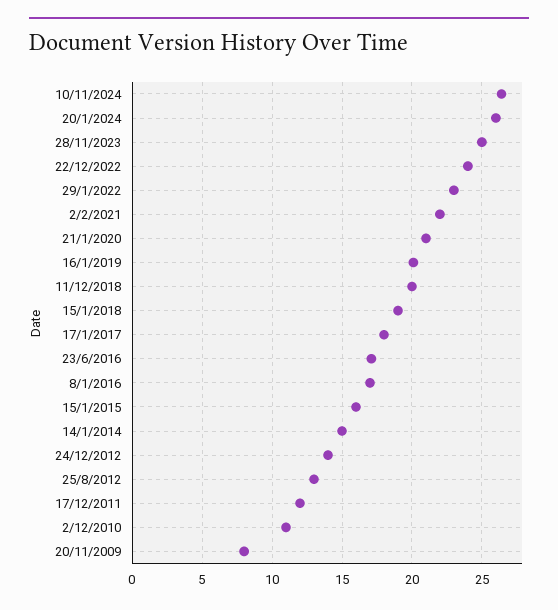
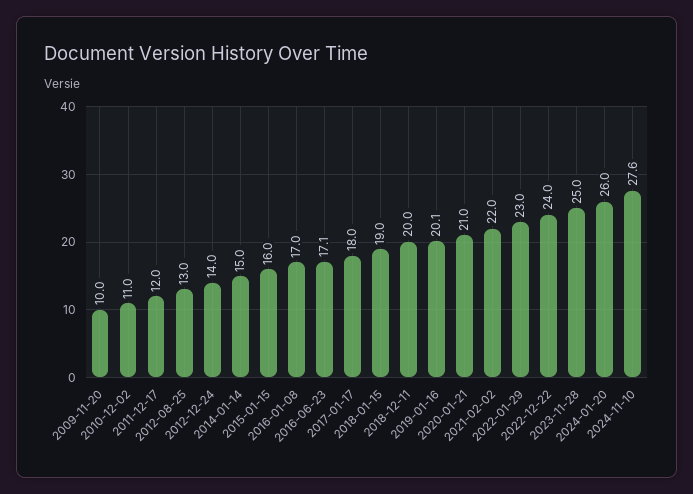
  {
-   "10/11/2024": 26.5,
+   "10/11/2024": 27.6,
    "20/1/2024": 26,
    "28/11/2023": 25,
    "22/12/2022": 24,
    "29/1/2022": 23,
    "2/2/2021": 22,
    "21/1/2020": 21,
    "16/1/2019": 20.1,
    "11/12/2018": 20,
    "15/1/2018": 19,
    "17/1/2017": 18,
    "23/6/2016": 17.1,
    "8/1/2016": 17,
    "15/1/2015": 16,
    "14/1/2014": 15,
    "24/12/2012": 14,
    "25/8/2012": 13,
    "17/12/2011": 12,
    "2/12/2010": 11,
-   "20/11/2009": 8
+   "20/11/2009": 10
  }

